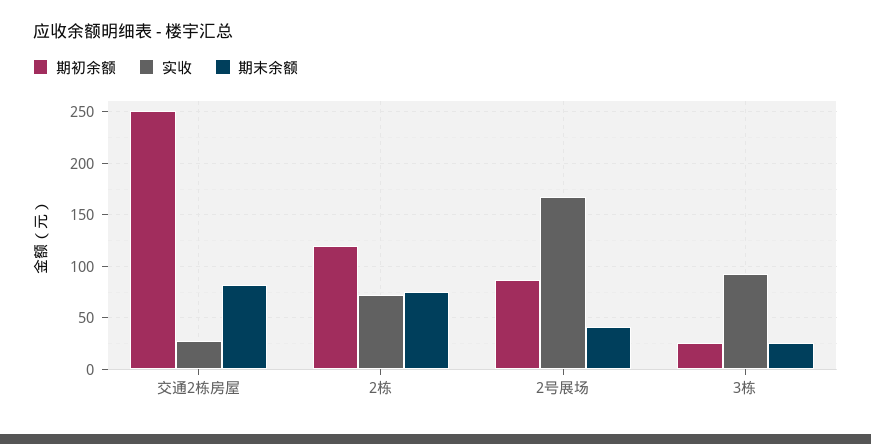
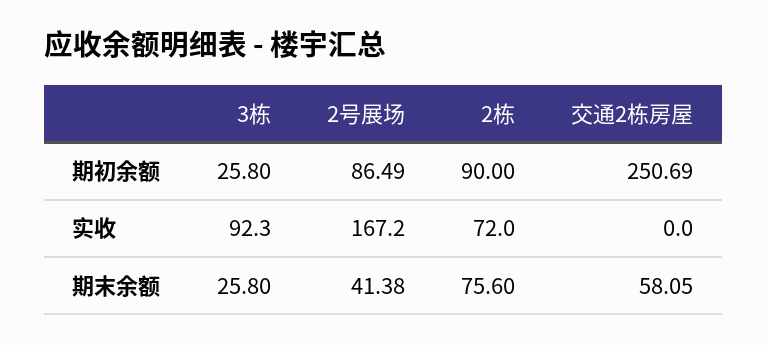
  {
    "期初余额": {
      "交通2栋房屋": 250.69,
-     "2栋": 120,
+     "2栋": 90,
      "2号展场": 86.49,
      "3栋": 25.8
    },
    "实收": {
-     "交通2栋房屋": 30,
+     "交通2栋房屋": 0,
      "2栋": 72,
      "2号展场": 167.2,
      "3栋": 92.3
    },
    "期末余额": {
-     "交通2栋房屋": 80,
+     "交通2栋房屋": 58.05,
      "2栋": 75.6,
      "2号展场": 41.38,
      "3栋": 25.8
    }
  }

